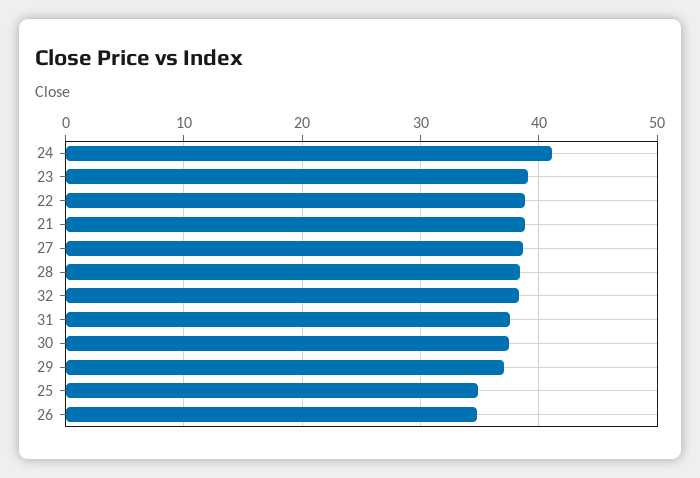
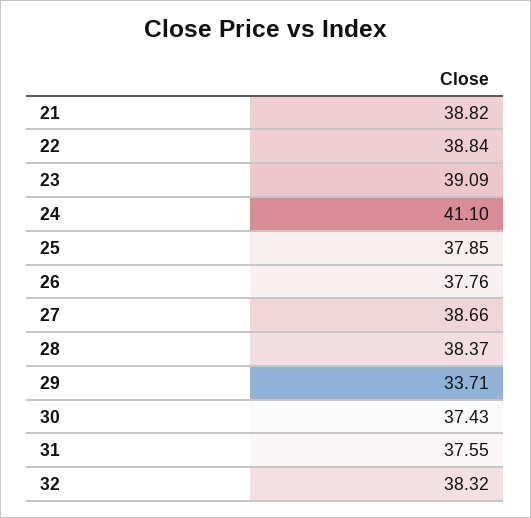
  {
    "24": 41.1,
    "23": 39.09,
    "22": 38.84,
    "21": 38.82,
    "27": 38.66,
    "28": 38.37,
    "32": 38.32,
    "31": 37.55,
    "30": 37.43,
-   "29": 37,
+   "29": 33.71,
-   "25": 35,
+   "25": 37.85,
-   "26": 35
+   "26": 37.76
  }

